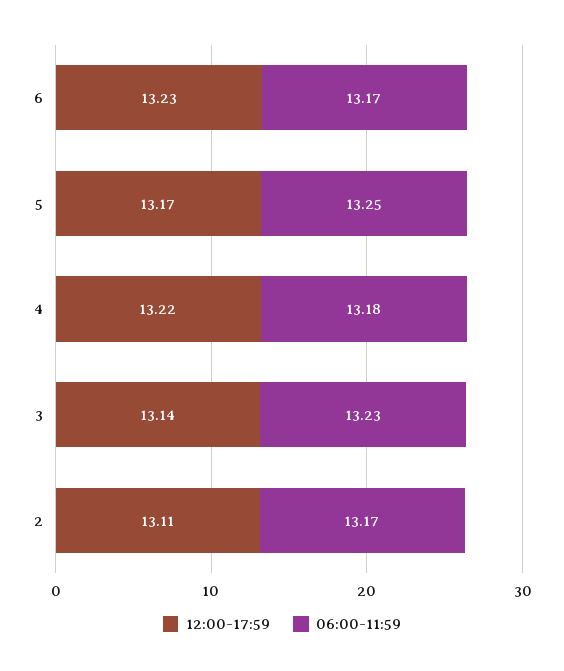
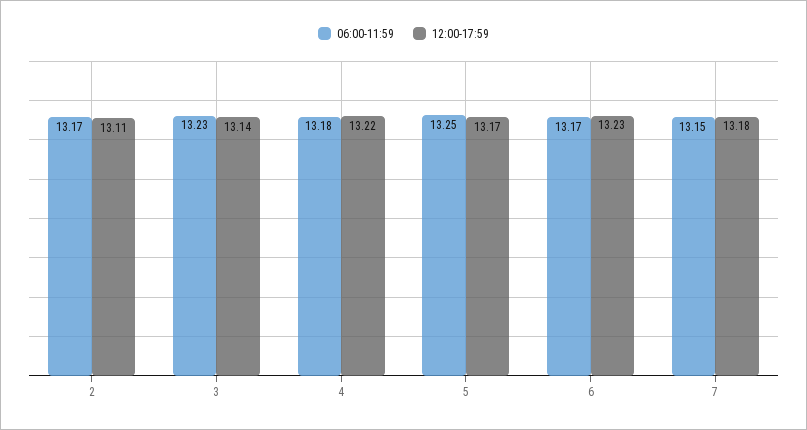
  {
    "12:00-17:59": {
      "6": 13.23,
      "5": 13.17,
      "4": 13.22,
      "3": 13.14,
-     "2": 13.11
+     "2": 13.11,
+     "7": 13.18
    },
    "06:00-11:59": {
      "6": 13.17,
      "5": 13.25,
      "4": 13.18,
      "3": 13.23,
-     "2": 13.17
+     "2": 13.17,
+     "7": 13.15
    }
  }

